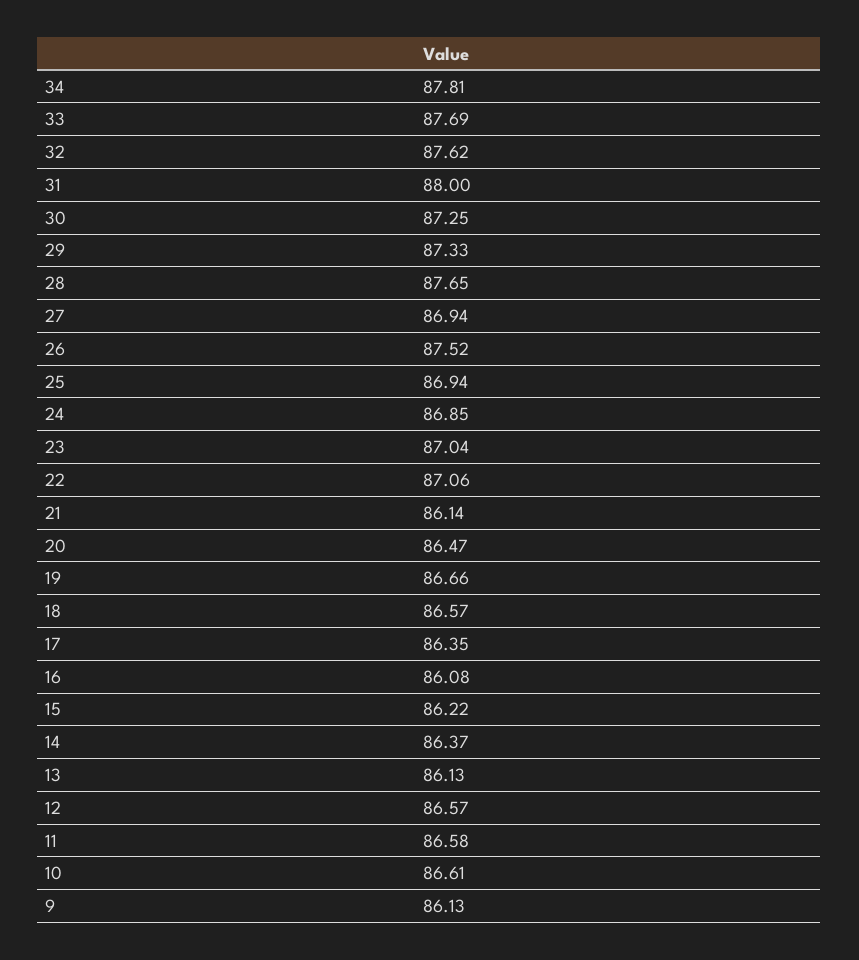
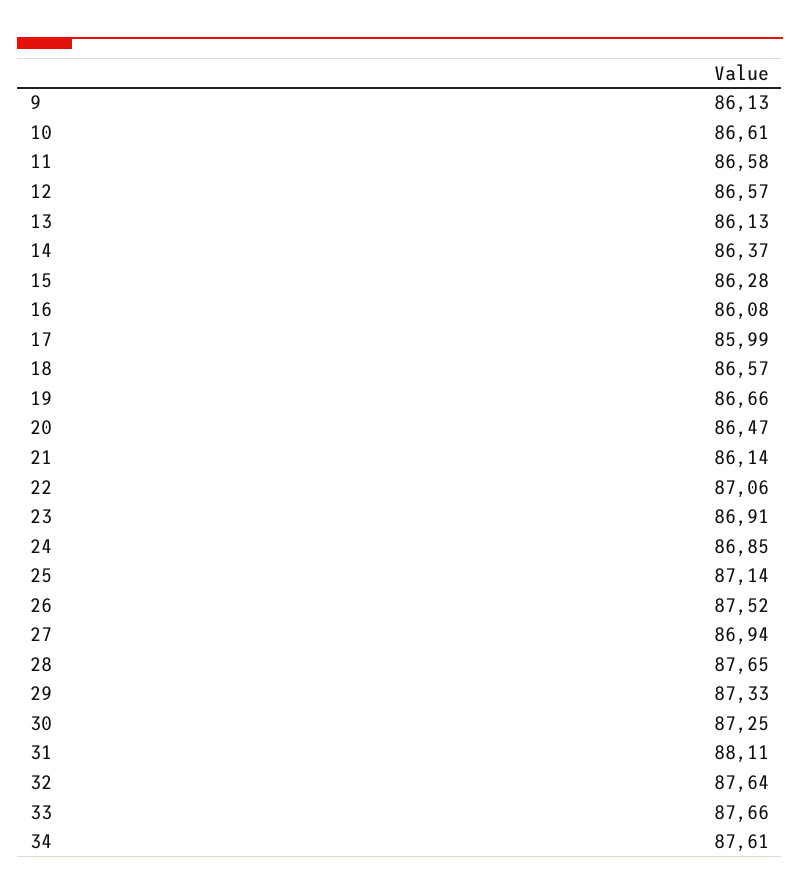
  {
-   "34": 87.81,
+   "34": 87.61,
-   "33": 87.69,
+   "33": 87.66,
-   "32": 87.62,
+   "32": 87.64,
-   "31": 88,
+   "31": 88.11,
    "30": 87.25,
    "29": 87.33,
    "28": 87.65,
    "27": 86.94,
    "26": 87.52,
-   "25": 86.94,
+   "25": 87.14,
    "24": 86.85,
-   "23": 87.04,
+   "23": 86.91,
    "22": 87.06,
    "21": 86.14,
    "20": 86.47,
    "19": 86.66,
    "18": 86.57,
-   "17": 86.35,
+   "17": 85.99,
    "16": 86.08,
-   "15": 86.22,
+   "15": 86.28,
    "14": 86.37,
    "13": 86.13,
    "12": 86.57,
    "11": 86.58,
    "10": 86.61,
    "9": 86.13
  }

